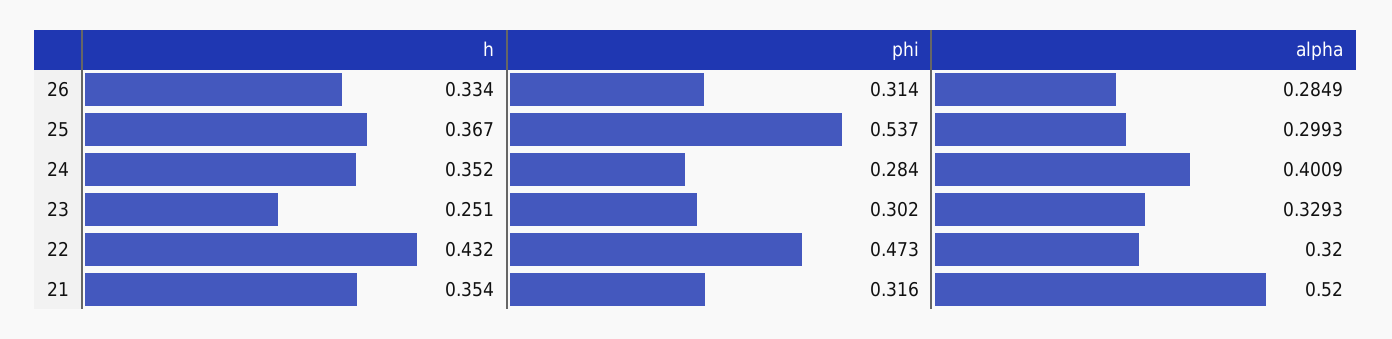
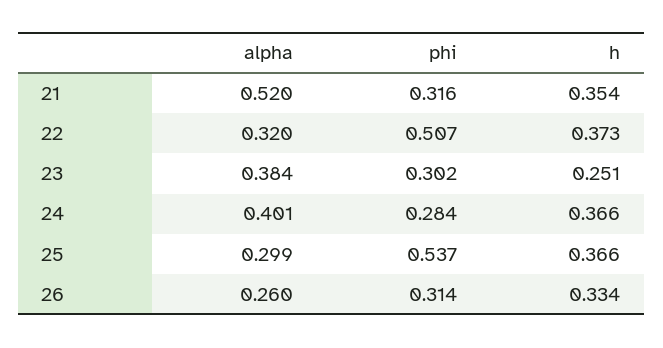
  {
    "h": {
      "26": 0.334,
-     "25": 0.367,
+     "25": 0.366,
-     "24": 0.352,
+     "24": 0.366,
      "23": 0.251,
-     "22": 0.432,
+     "22": 0.373,
      "21": 0.354
    },
    "phi": {
      "26": 0.314,
      "25": 0.537,
      "24": 0.284,
      "23": 0.302,
-     "22": 0.473,
+     "22": 0.507,
      "21": 0.316
    },
    "alpha": {
-     "26": 0.2849,
+     "26": 0.26,
      "25": 0.2993,
      "24": 0.4009,
-     "23": 0.3293,
+     "23": 0.384,
      "22": 0.32,
      "21": 0.52
    }
  }

